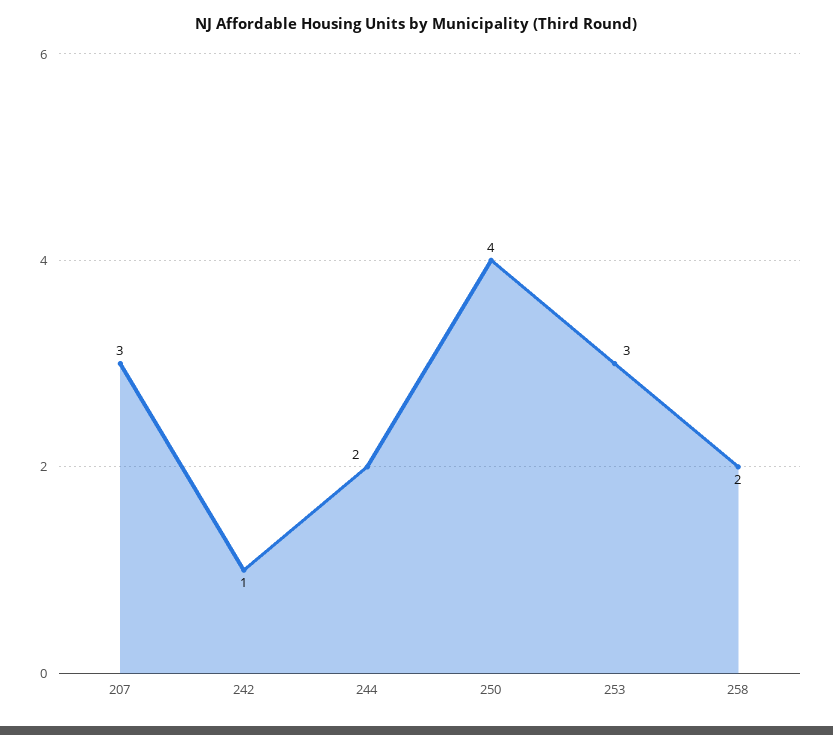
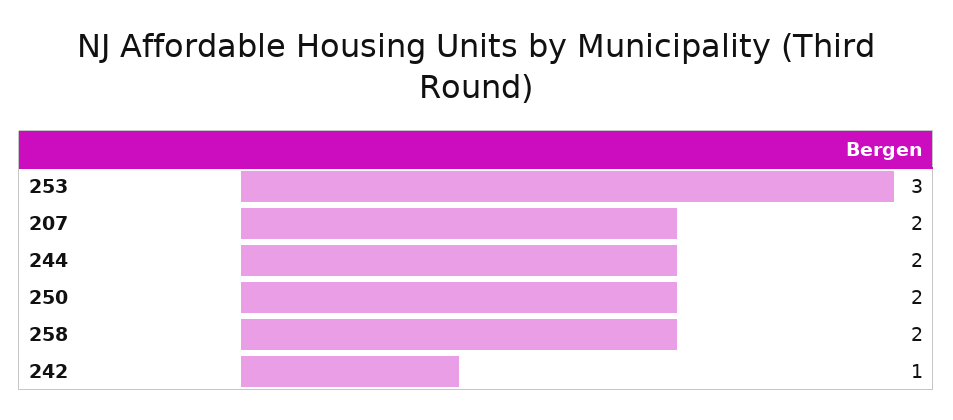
  {
-   "207": 3,
+   "207": 2,
    "242": 1,
    "244": 2,
-   "250": 4,
+   "250": 2,
    "253": 3,
    "258": 2
  }

